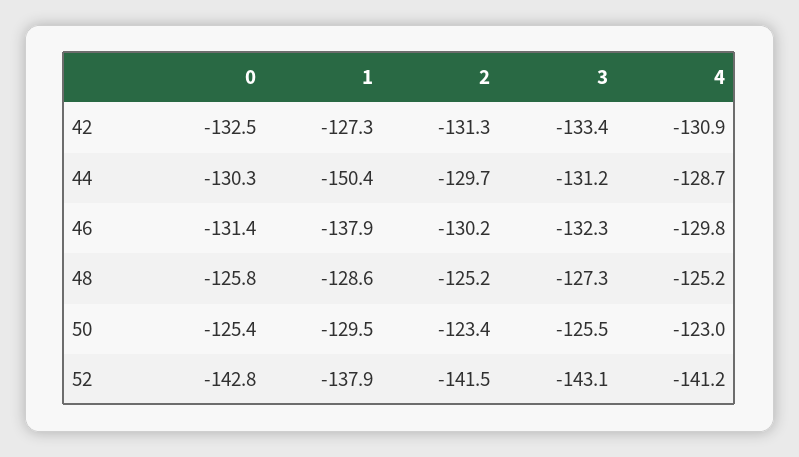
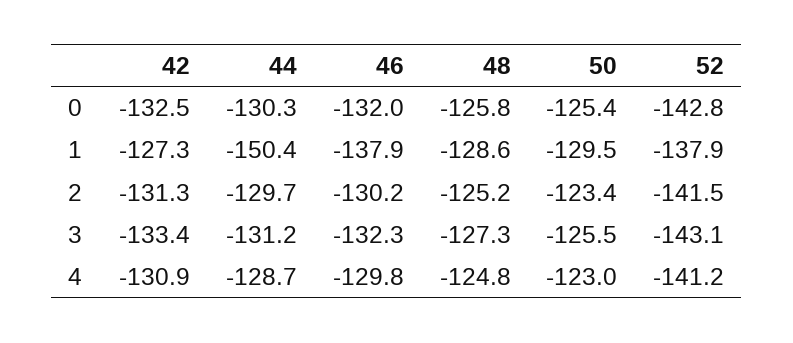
  {
    "0": {
      "42": -132.5,
      "44": -130.3,
-     "46": -131.4,
+     "46": -132,
      "48": -125.8,
      "50": -125.4,
      "52": -142.8
    },
    "1": {
      "42": -127.3,
      "44": -150.4,
      "46": -137.9,
      "48": -128.6,
      "50": -129.5,
      "52": -137.9
    },
    "2": {
      "42": -131.3,
      "44": -129.7,
      "46": -130.2,
      "48": -125.2,
      "50": -123.4,
      "52": -141.5
    },
    "3": {
      "42": -133.4,
      "44": -131.2,
      "46": -132.3,
      "48": -127.3,
      "50": -125.5,
      "52": -143.1
    },
    "4": {
      "42": -130.9,
      "44": -128.7,
      "46": -129.8,
-     "48": -125.2,
+     "48": -124.8,
      "50": -123,
      "52": -141.2
    }
  }

